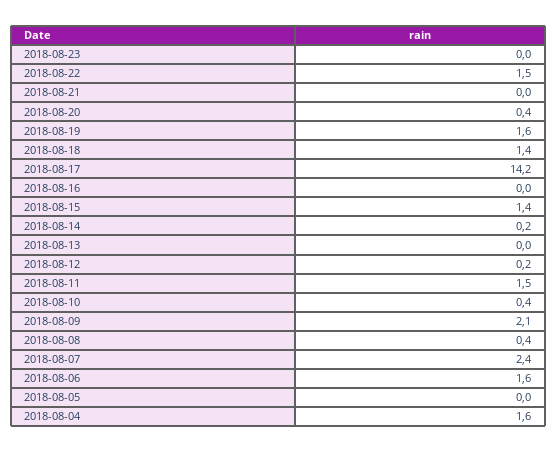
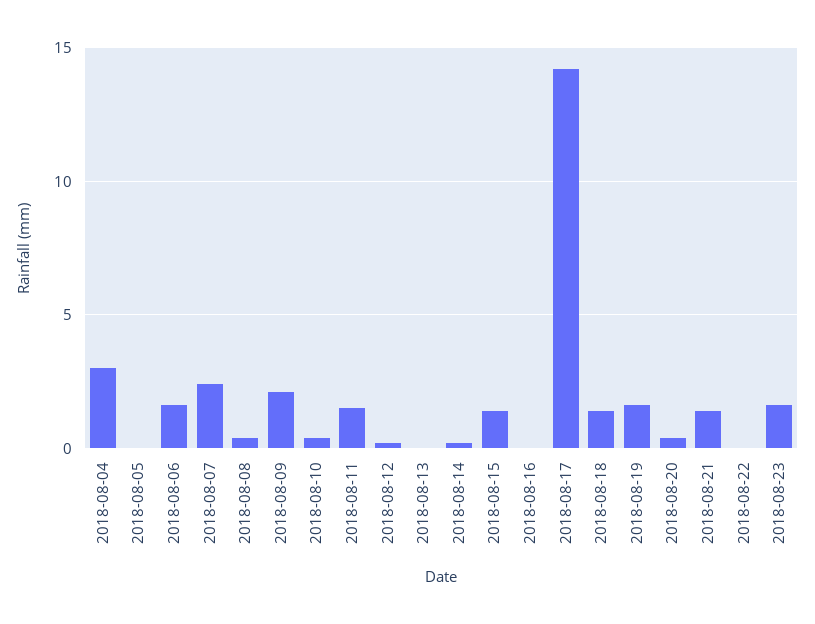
  {
-   "2018-08-23": 0,
+   "2018-08-23": 1.5,
-   "2018-08-22": 1.5,
+   "2018-08-22": 0,
-   "2018-08-21": 0,
+   "2018-08-21": 1.5,
    "2018-08-20": 0.4,
    "2018-08-19": 1.6,
    "2018-08-18": 1.4,
    "2018-08-17": 14.2,
    "2018-08-16": 0,
    "2018-08-15": 1.4,
    "2018-08-14": 0.2,
    "2018-08-13": 0,
    "2018-08-12": 0.2,
    "2018-08-11": 1.5,
    "2018-08-10": 0.4,
    "2018-08-09": 2.1,
    "2018-08-08": 0.4,
    "2018-08-07": 2.4,
    "2018-08-06": 1.6,
    "2018-08-05": 0,
-   "2018-08-04": 1.6
+   "2018-08-04": 3
  }

